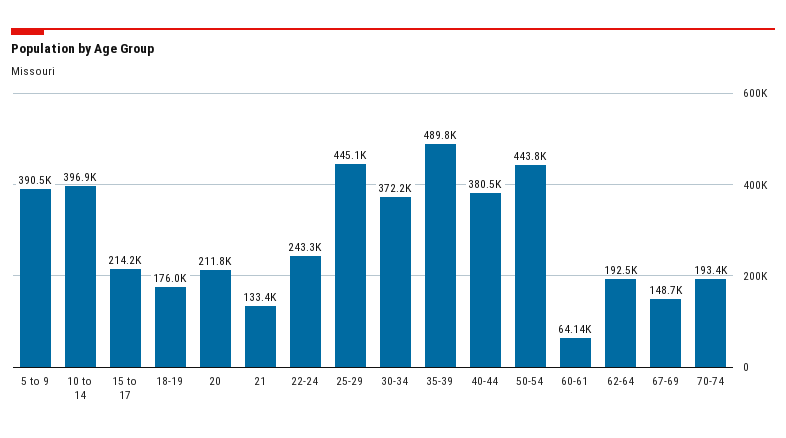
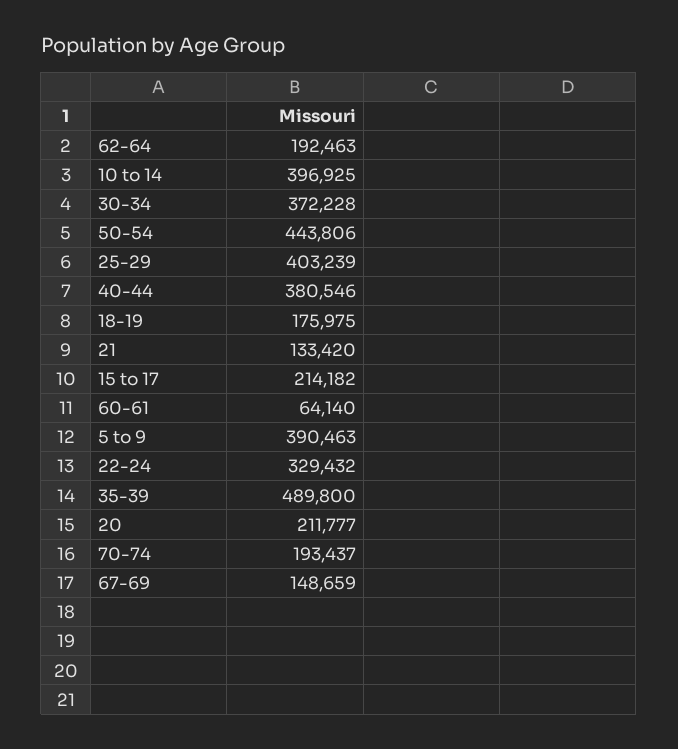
  {
    "5 to 9": 390463,
    "10 to 14": 396925,
    "15 to 17": 214182,
    "18-19": 175975,
    "20": 211777,
    "21": 133420,
-   "22-24": 243300,
+   "22-24": 329432,
-   "25-29": 445100,
+   "25-29": 403239,
    "30-34": 372228,
    "35-39": 489800,
    "40-44": 380546,
    "50-54": 443806,
    "60-61": 64140,
    "62-64": 192463,
    "67-69": 148659,
    "70-74": 193437
  }

